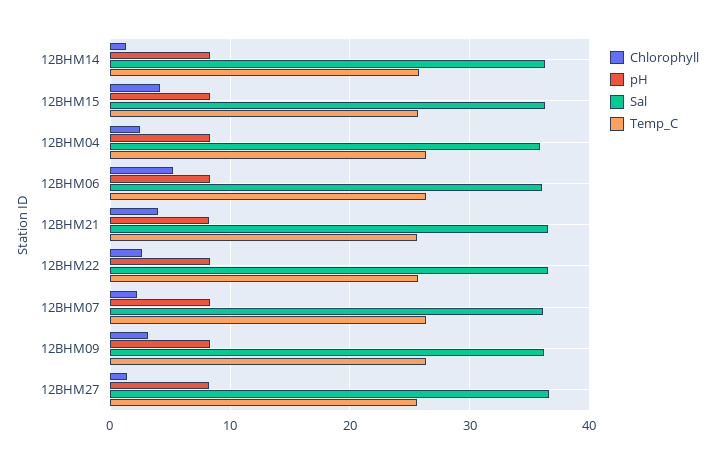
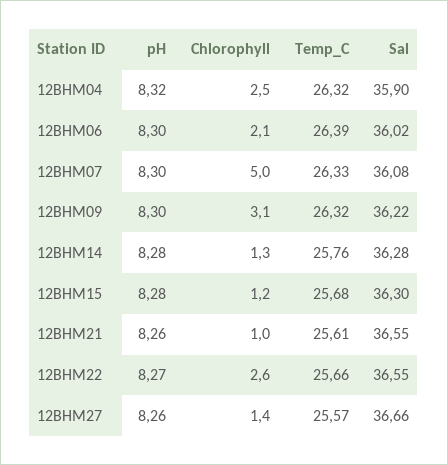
  {
    "Chlorophyll": {
      "12BHM14": 1.3,
-     "12BHM15": 4,
+     "12BHM15": 1.2,
      "12BHM04": 2.5,
-     "12BHM06": 5,
+     "12BHM06": 2.1,
-     "12BHM21": 4,
+     "12BHM21": 1,
      "12BHM22": 2.6,
-     "12BHM07": 2,
+     "12BHM07": 5,
      "12BHM09": 3.1,
      "12BHM27": 1.4
    },
    "pH": {
      "12BHM14": 8.28,
      "12BHM15": 8.28,
      "12BHM04": 8.32,
      "12BHM06": 8.3,
      "12BHM21": 8.26,
      "12BHM22": 8.27,
      "12BHM07": 8.3,
      "12BHM09": 8.3,
      "12BHM27": 8.26
    },
    "Sal": {
      "12BHM14": 36.28,
      "12BHM15": 36.3,
      "12BHM04": 35.9,
      "12BHM06": 36.02,
      "12BHM21": 36.55,
      "12BHM22": 36.55,
      "12BHM07": 36.08,
      "12BHM09": 36.22,
      "12BHM27": 36.66
    },
    "Temp_C": {
      "12BHM14": 25.76,
      "12BHM15": 25.68,
      "12BHM04": 26.32,
      "12BHM06": 26.39,
      "12BHM21": 25.61,
      "12BHM22": 25.66,
      "12BHM07": 26.33,
      "12BHM09": 26.32,
      "12BHM27": 25.57
    }
  }

